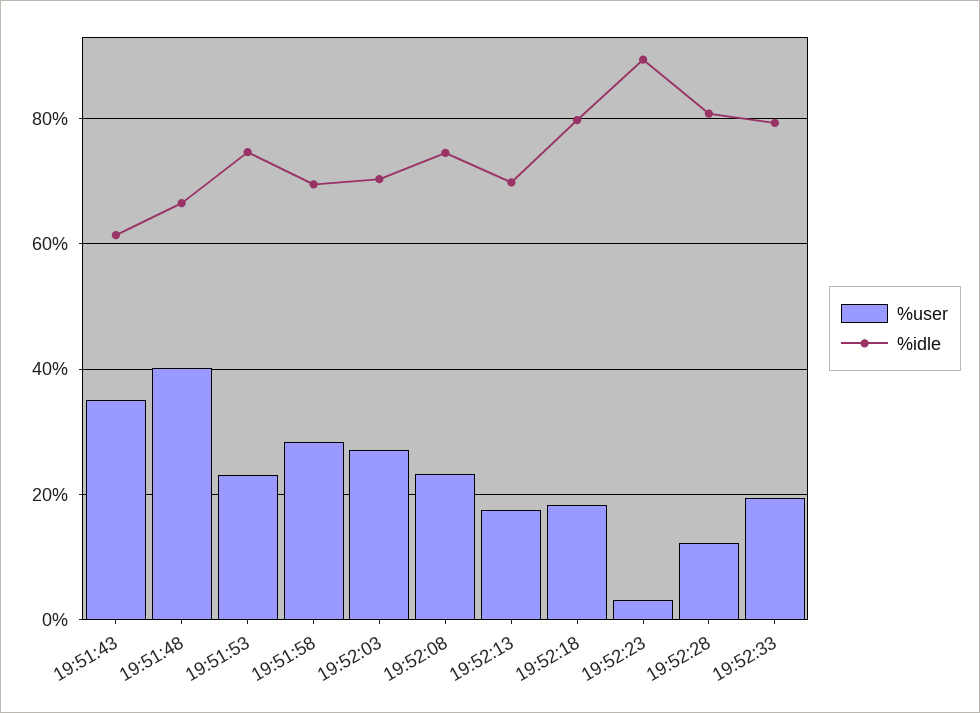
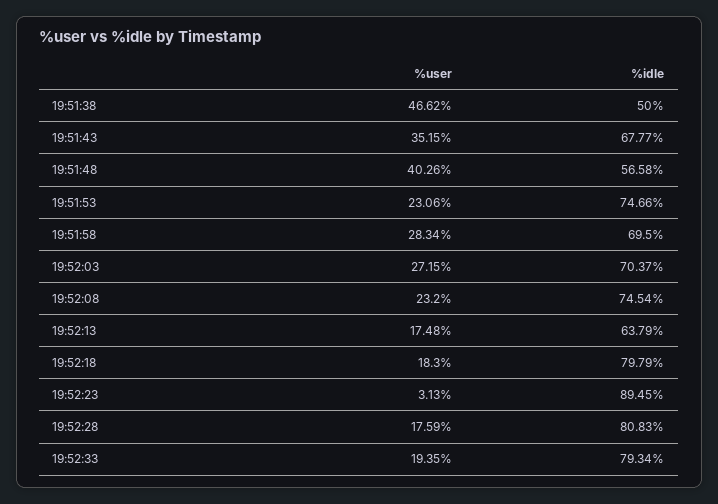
  {
    "%user": {
      "19:51:43": 35.15,
      "19:51:48": 40.26,
      "19:51:53": 23.06,
      "19:51:58": 28.34,
      "19:52:03": 27.15,
      "19:52:08": 23.2,
      "19:52:13": 17.48,
      "19:52:18": 18.3,
      "19:52:23": 3.13,
-     "19:52:28": 12,
+     "19:52:28": 17.59,
-     "19:52:33": 19.35
+     "19:52:33": 19.35,
+     "19:51:38": 46.62
    },
    "%idle": {
-     "19:51:43": 62,
+     "19:51:43": 67.77,
-     "19:51:48": 66,
+     "19:51:48": 56.58,
      "19:51:53": 74.66,
      "19:51:58": 69.5,
      "19:52:03": 70.37,
      "19:52:08": 74.54,
-     "19:52:13": 70,
+     "19:52:13": 63.79,
      "19:52:18": 79.79,
      "19:52:23": 89.45,
      "19:52:28": 80.83,
-     "19:52:33": 79.34
+     "19:52:33": 79.34,
+     "19:51:38": 50
    }
  }

